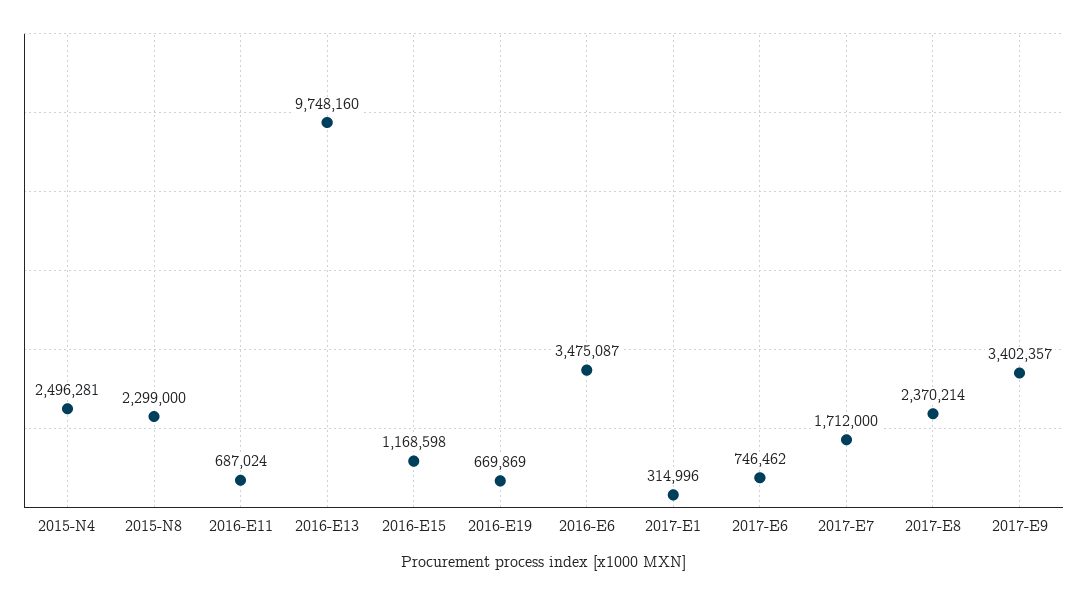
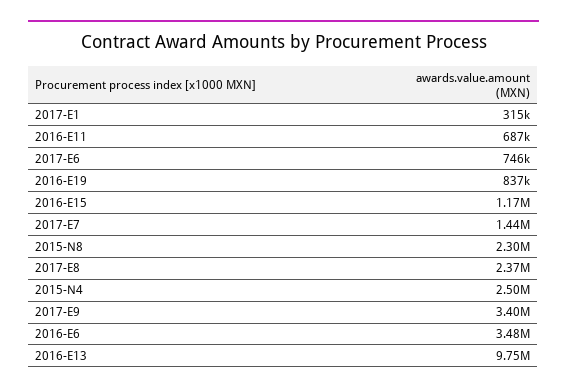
  {
    "2015-N4": 2496281,
    "2015-N8": 2299000,
    "2016-E11": 687024,
    "2016-E13": 9748160,
    "2016-E15": 1168598,
-   "2016-E19": 669869,
+   "2016-E19": 837000,
    "2016-E6": 3475087,
    "2017-E1": 314996,
    "2017-E6": 746462,
-   "2017-E7": 1712000,
+   "2017-E7": 1440000,
    "2017-E8": 2370214,
    "2017-E9": 3402357
  }

